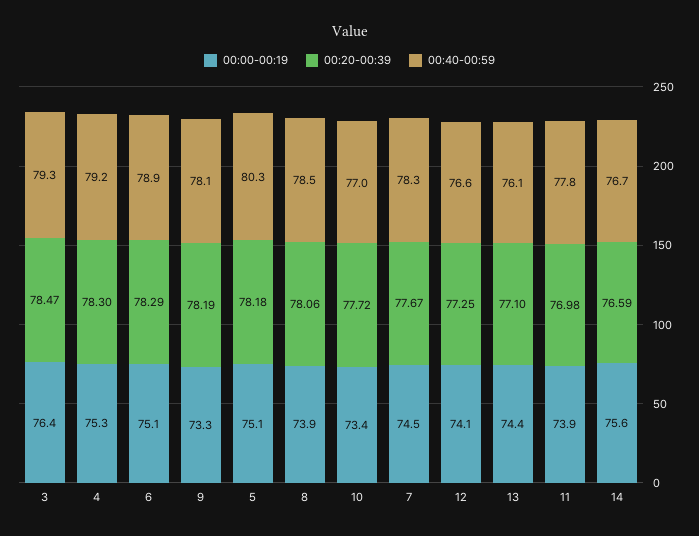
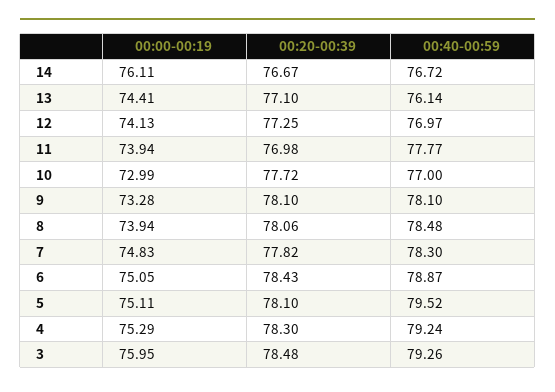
  {
    "00:00-00:19": {
-     "3": 76.4,
+     "3": 75.95,
      "4": 75.29,
      "6": 75.05,
      "9": 73.28,
      "5": 75.11,
      "8": 73.94,
-     "10": 73.4,
+     "10": 72.99,
-     "7": 74.5,
+     "7": 74.83,
      "12": 74.13,
      "13": 74.41,
      "11": 73.94,
-     "14": 75.6
+     "14": 76.11
    },
    "00:20-00:39": {
-     "3": 78.47,
+     "3": 78.48,
      "4": 78.3,
-     "6": 78.29,
+     "6": 78.43,
-     "9": 78.19,
+     "9": 78.1,
-     "5": 78.18,
+     "5": 78.1,
      "8": 78.06,
      "10": 77.72,
-     "7": 77.67,
+     "7": 77.82,
      "12": 77.25,
      "13": 77.1,
      "11": 76.98,
-     "14": 76.59
+     "14": 76.67
    },
    "00:40-00:59": {
      "3": 79.26,
      "4": 79.24,
      "6": 78.87,
      "9": 78.1,
-     "5": 80.3,
+     "5": 79.52,
      "8": 78.48,
      "10": 77,
      "7": 78.3,
-     "12": 76.6,
+     "12": 76.97,
      "13": 76.14,
      "11": 77.77,
      "14": 76.72
    }
  }

